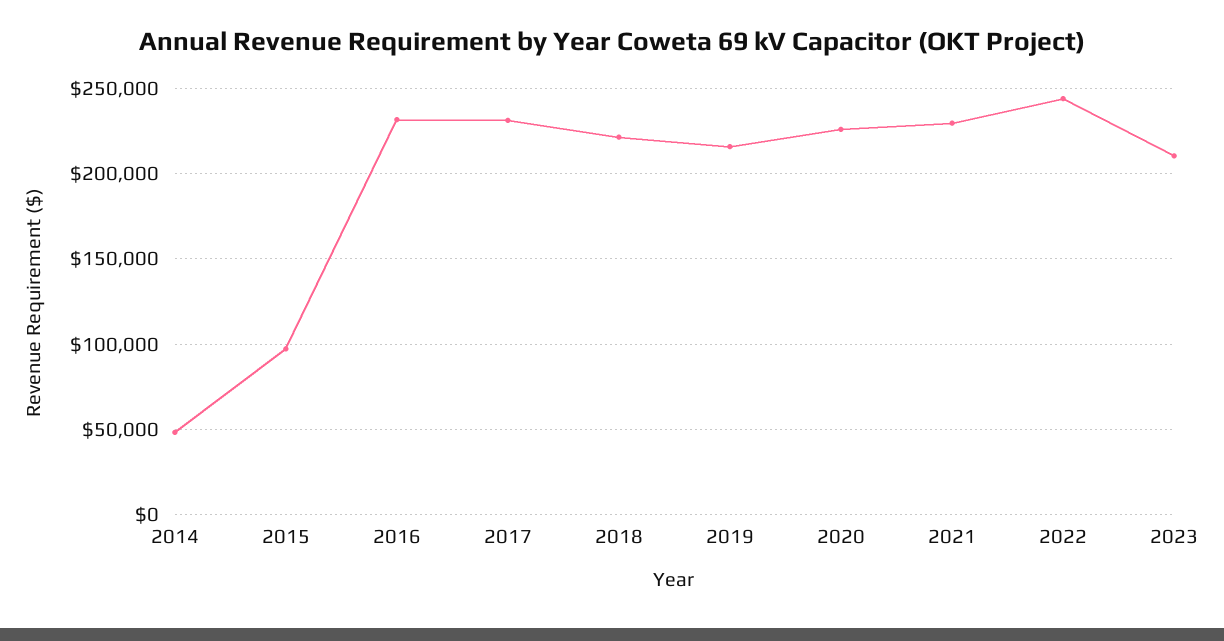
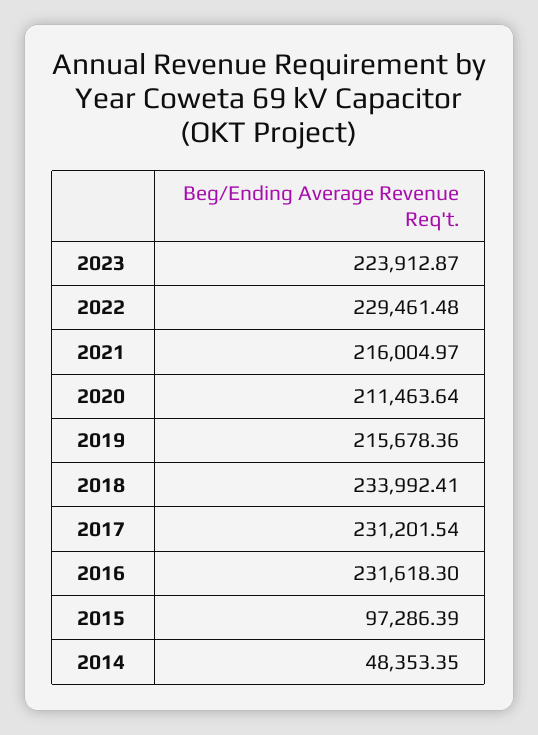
  {
    "2014": 48353.35,
    "2015": 97286.39,
    "2016": 231618.3,
    "2017": 231201.54,
-   "2018": 220000,
+   "2018": 233992.41,
    "2019": 215678.36,
-   "2020": 225000,
+   "2020": 211463.64,
-   "2021": 230000,
+   "2021": 216004.97,
-   "2022": 245000,
+   "2022": 229461.48,
-   "2023": 210000
+   "2023": 223912.87
  }

